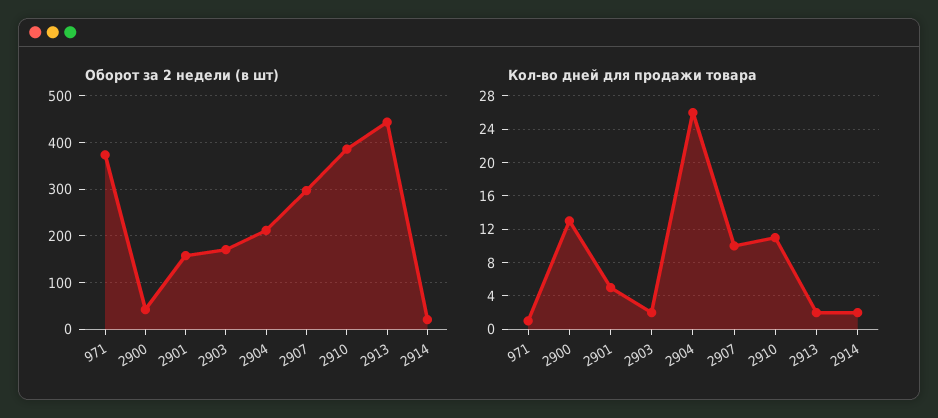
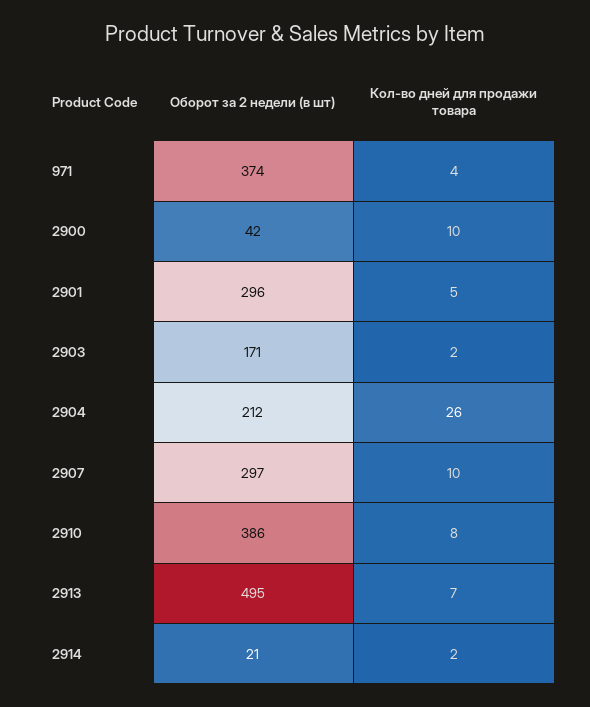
  {
    "Оборот за 2 недели (в шт)": {
      "971": 374,
      "2900": 42,
-     "2901": 160,
+     "2901": 296,
      "2903": 171,
      "2904": 212,
      "2907": 297,
      "2910": 386,
-     "2913": 440,
+     "2913": 495,
      "2914": 21
    },
    "Кол-во дней для продажи товара": {
-     "971": 1,
+     "971": 4,
-     "2900": 13,
+     "2900": 10,
      "2901": 5,
      "2903": 2,
      "2904": 26,
      "2907": 10,
-     "2910": 11,
+     "2910": 8,
-     "2913": 2,
+     "2913": 7,
      "2914": 2
    }
  }

